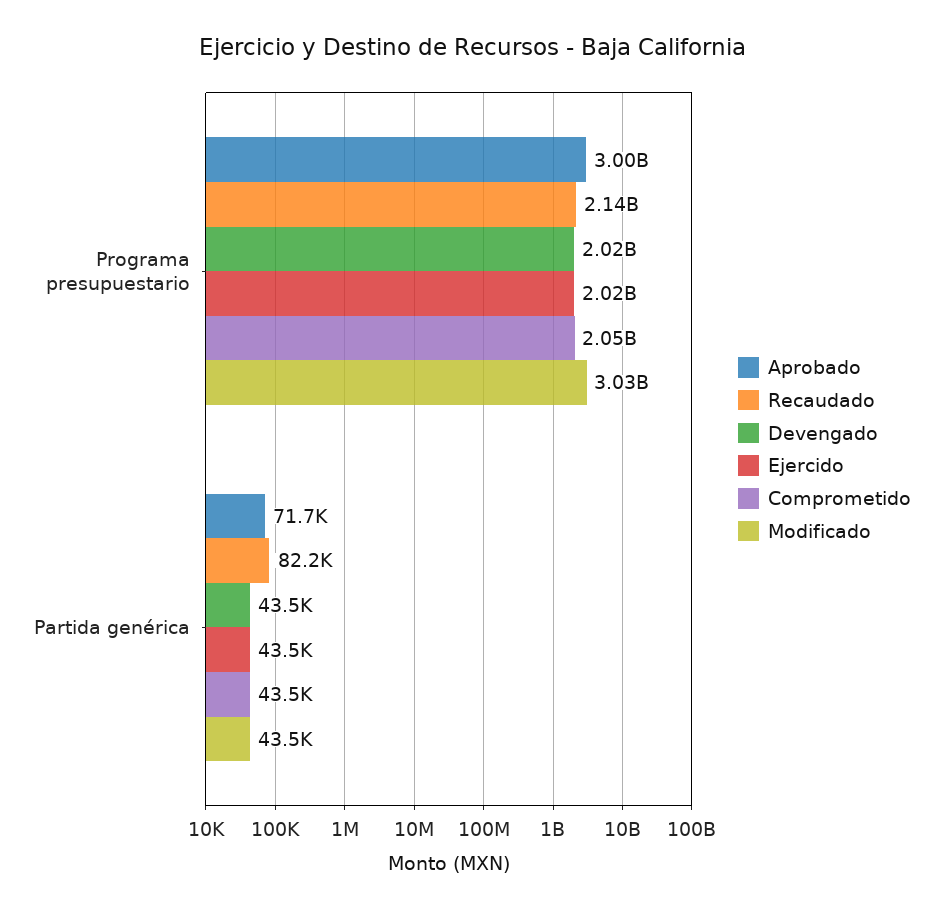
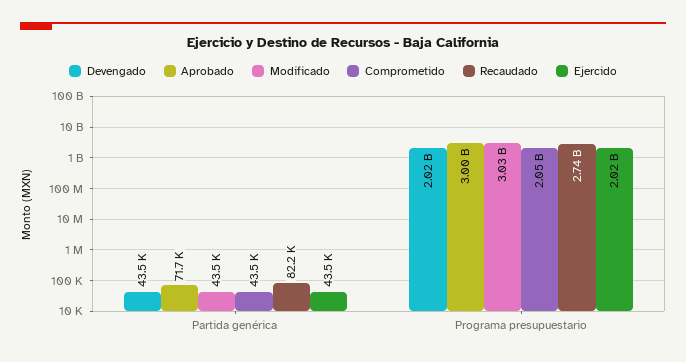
  {
    "Aprobado": {
      "Programa presupuestario": 3000000000,
      "Partida genérica": 71700
    },
    "Recaudado": {
-     "Programa presupuestario": 2140000000,
+     "Programa presupuestario": 2740000000,
      "Partida genérica": 82200
    },
    "Devengado": {
      "Programa presupuestario": 2020000000,
      "Partida genérica": 43500
    },
    "Ejercido": {
      "Programa presupuestario": 2020000000,
      "Partida genérica": 43500
    },
    "Comprometido": {
      "Programa presupuestario": 2050000000,
      "Partida genérica": 43500
    },
    "Modificado": {
      "Programa presupuestario": 3030000000,
      "Partida genérica": 43500
    }
  }

